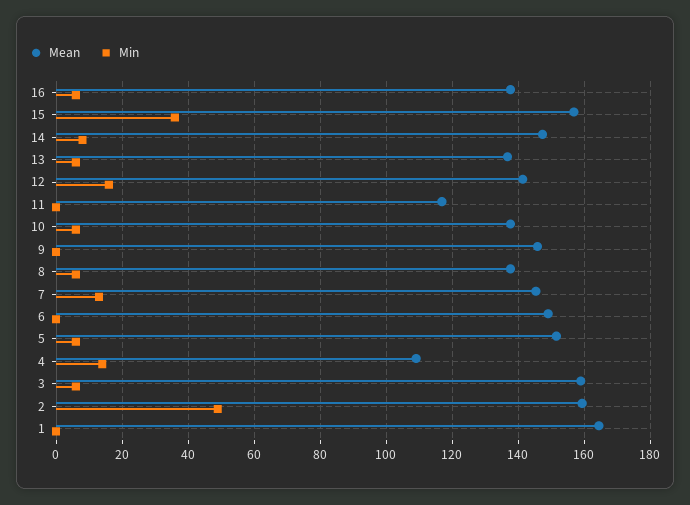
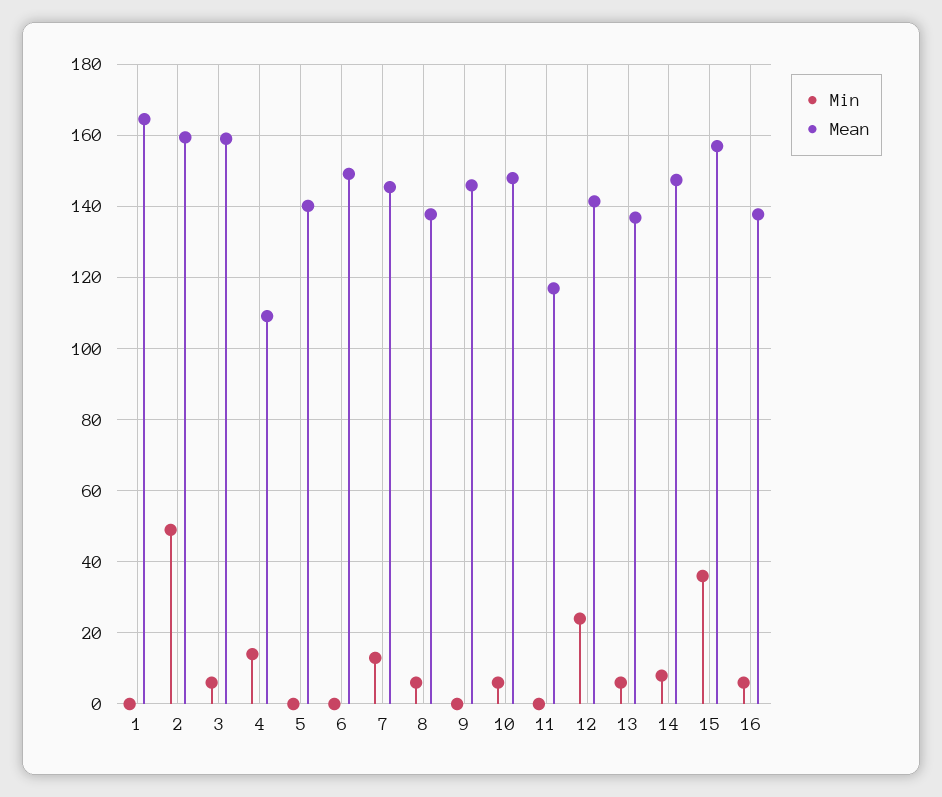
  {
    "Mean": {
      "16": 138,
      "15": 156,
      "14": 148,
      "13": 136,
      "12": 142,
      "11": 116,
-     "10": 138,
+     "10": 148,
      "9": 146,
      "8": 138,
      "7": 146,
      "6": 150,
-     "5": 152,
+     "5": 140,
      "4": 110,
      "3": 160,
      "2": 160,
      "1": 164
    },
    "Min": {
      "16": 6,
      "15": 36,
      "14": 8,
      "13": 6,
-     "12": 16,
+     "12": 24,
      "11": 0,
      "10": 6,
      "9": 0,
      "8": 6,
      "7": 14,
      "6": 0,
-     "5": 6,
+     "5": 0,
      "4": 14,
      "3": 6,
      "2": 50,
      "1": 0
    }
  }

